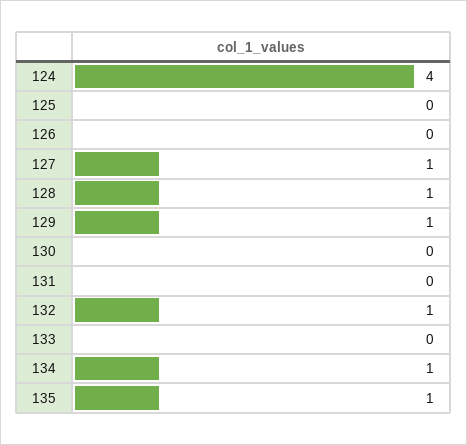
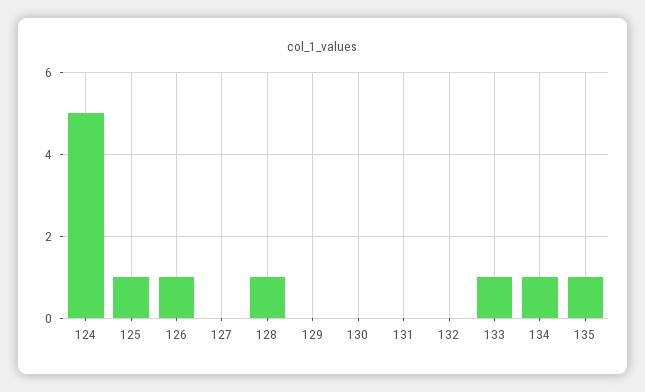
  {
-   "124": 4,
+   "124": 5,
-   "125": 0,
+   "125": 1,
-   "126": 0,
+   "126": 1,
-   "127": 1,
+   "127": 0,
    "128": 1,
-   "129": 1,
+   "129": 0,
    "130": 0,
    "131": 0,
-   "132": 1,
+   "132": 0,
-   "133": 0,
+   "133": 1,
    "134": 1,
    "135": 1
  }

